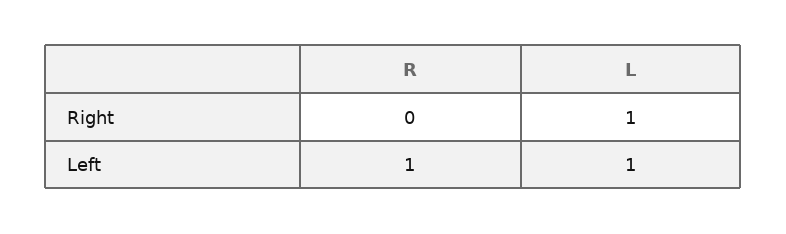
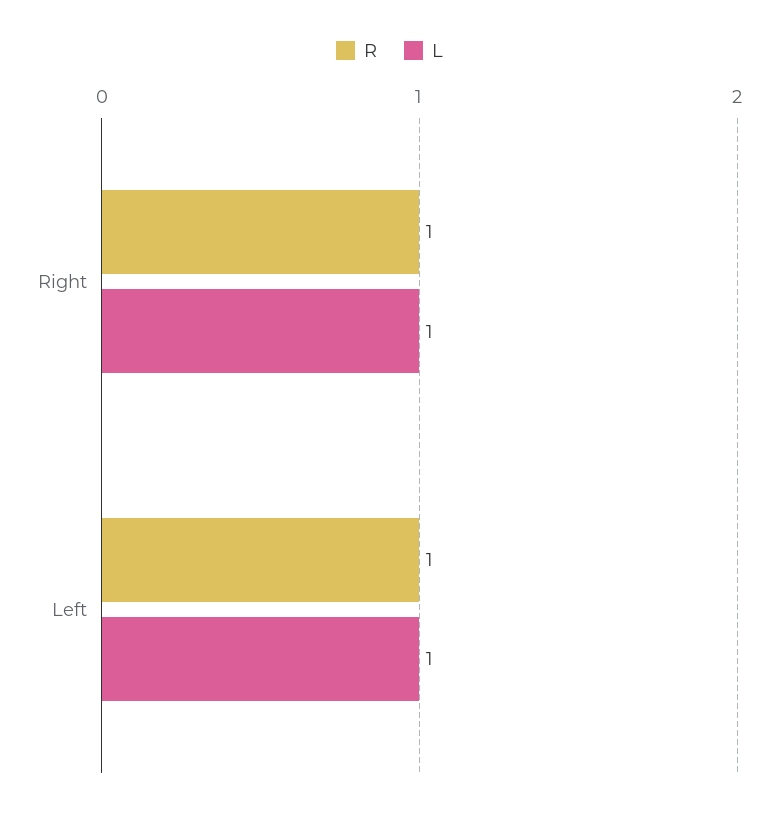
  {
    "R": {
-     "Right": 0,
+     "Right": 1,
      "Left": 1
    },
    "L": {
      "Right": 1,
      "Left": 1
    }
  }

